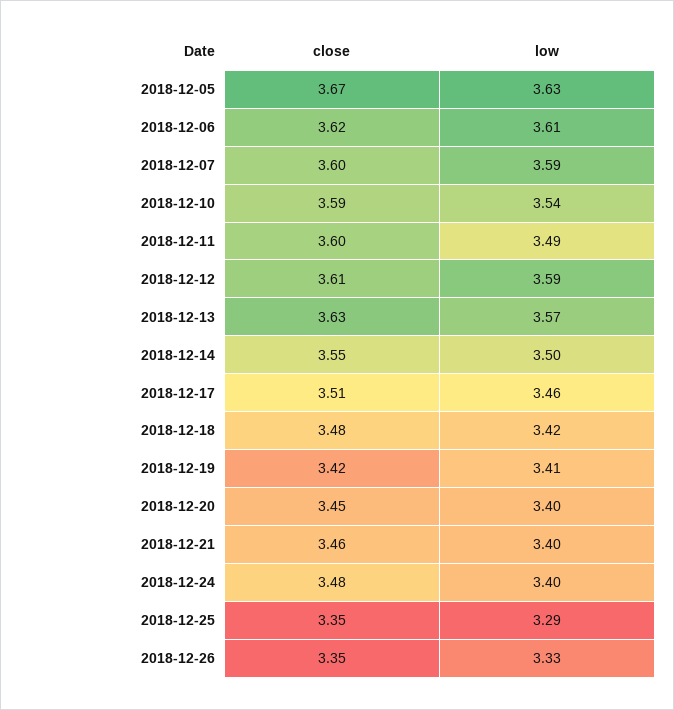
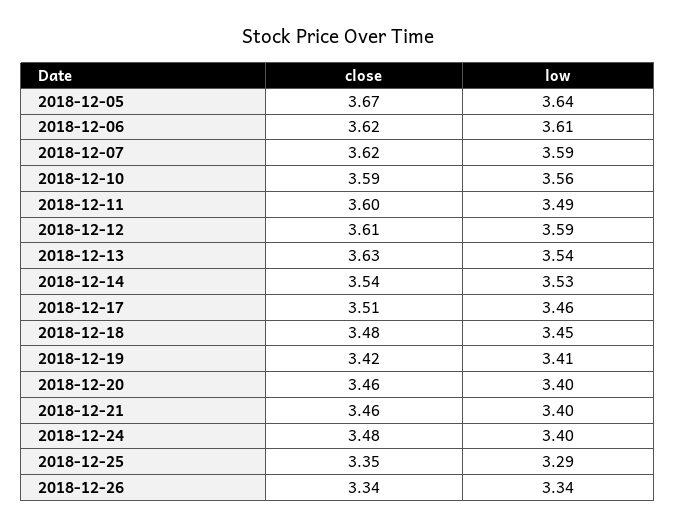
  {
    "close": {
      "2018-12-05": 3.67,
      "2018-12-06": 3.62,
-     "2018-12-07": 3.6,
+     "2018-12-07": 3.62,
      "2018-12-10": 3.59,
      "2018-12-11": 3.6,
      "2018-12-12": 3.61,
      "2018-12-13": 3.63,
-     "2018-12-14": 3.55,
+     "2018-12-14": 3.54,
      "2018-12-17": 3.51,
      "2018-12-18": 3.48,
      "2018-12-19": 3.42,
-     "2018-12-20": 3.45,
+     "2018-12-20": 3.46,
      "2018-12-21": 3.46,
      "2018-12-24": 3.48,
      "2018-12-25": 3.35,
-     "2018-12-26": 3.35
+     "2018-12-26": 3.34
    },
    "low": {
-     "2018-12-05": 3.63,
+     "2018-12-05": 3.64,
      "2018-12-06": 3.61,
      "2018-12-07": 3.59,
-     "2018-12-10": 3.54,
+     "2018-12-10": 3.56,
      "2018-12-11": 3.49,
      "2018-12-12": 3.59,
-     "2018-12-13": 3.57,
+     "2018-12-13": 3.54,
-     "2018-12-14": 3.5,
+     "2018-12-14": 3.53,
      "2018-12-17": 3.46,
-     "2018-12-18": 3.42,
+     "2018-12-18": 3.45,
      "2018-12-19": 3.41,
      "2018-12-20": 3.4,
      "2018-12-21": 3.4,
      "2018-12-24": 3.4,
      "2018-12-25": 3.29,
-     "2018-12-26": 3.33
+     "2018-12-26": 3.34
    }
  }

